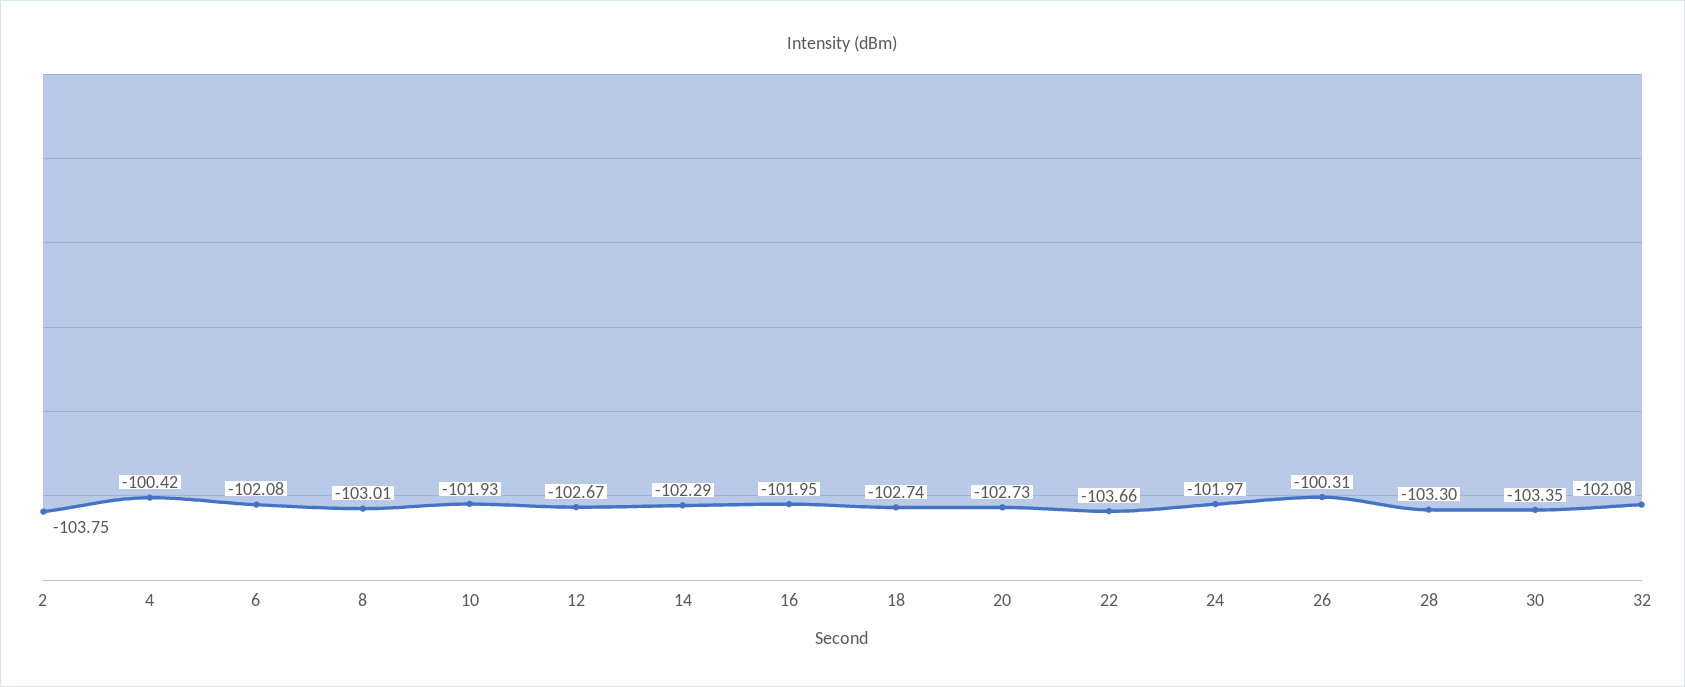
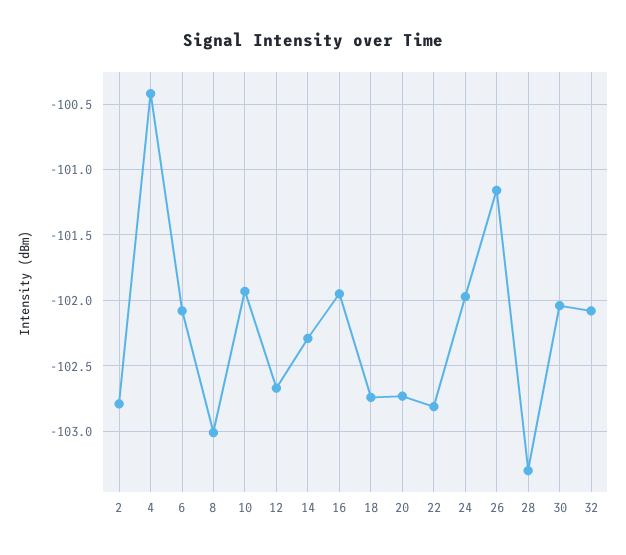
  {
-   "2": -103.75,
+   "2": -102.8,
    "4": -100.42,
    "6": -102.08,
    "8": -103.01,
    "10": -101.93,
    "12": -102.67,
    "14": -102.29,
    "16": -101.95,
    "18": -102.74,
    "20": -102.73,
-   "22": -103.66,
+   "22": -102.8,
    "24": -101.97,
-   "26": -100.31,
+   "26": -101.15,
    "28": -103.3,
-   "30": -103.35,
+   "30": -102.05,
    "32": -102.08
  }

